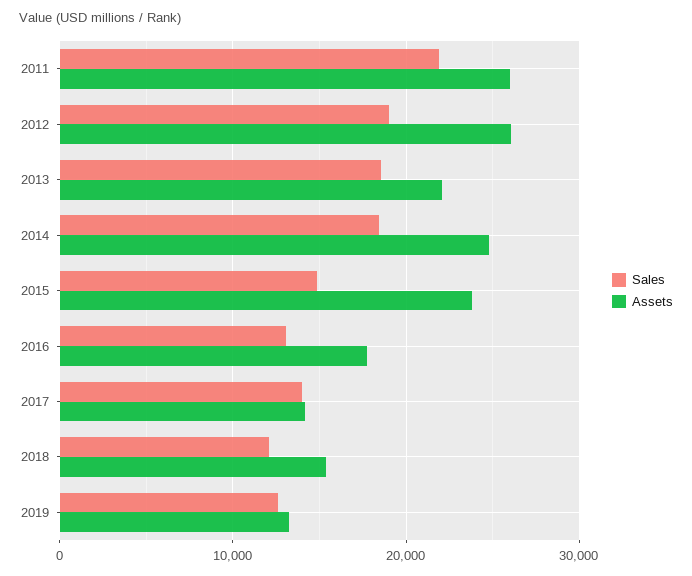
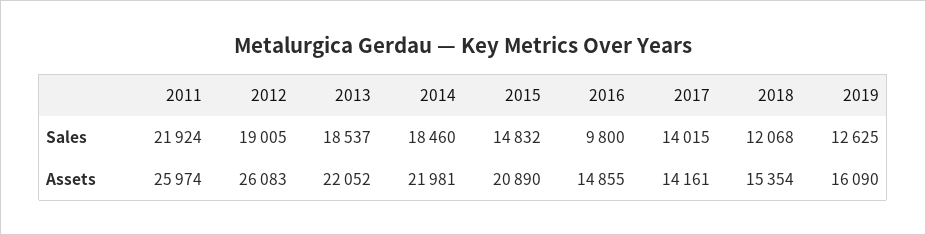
  {
    "Sales": {
      "2011": 21924,
      "2012": 19005,
      "2013": 18537,
      "2014": 18460,
      "2015": 14832,
-     "2016": 13000,
+     "2016": 9800,
      "2017": 14015,
      "2018": 12068,
      "2019": 12625
    },
    "Assets": {
      "2011": 25974,
      "2012": 26083,
      "2013": 22052,
-     "2014": 25000,
+     "2014": 21981,
-     "2015": 24000,
+     "2015": 20890,
-     "2016": 18000,
+     "2016": 14855,
      "2017": 14161,
      "2018": 15354,
-     "2019": 13000
+     "2019": 16090
    }
  }

